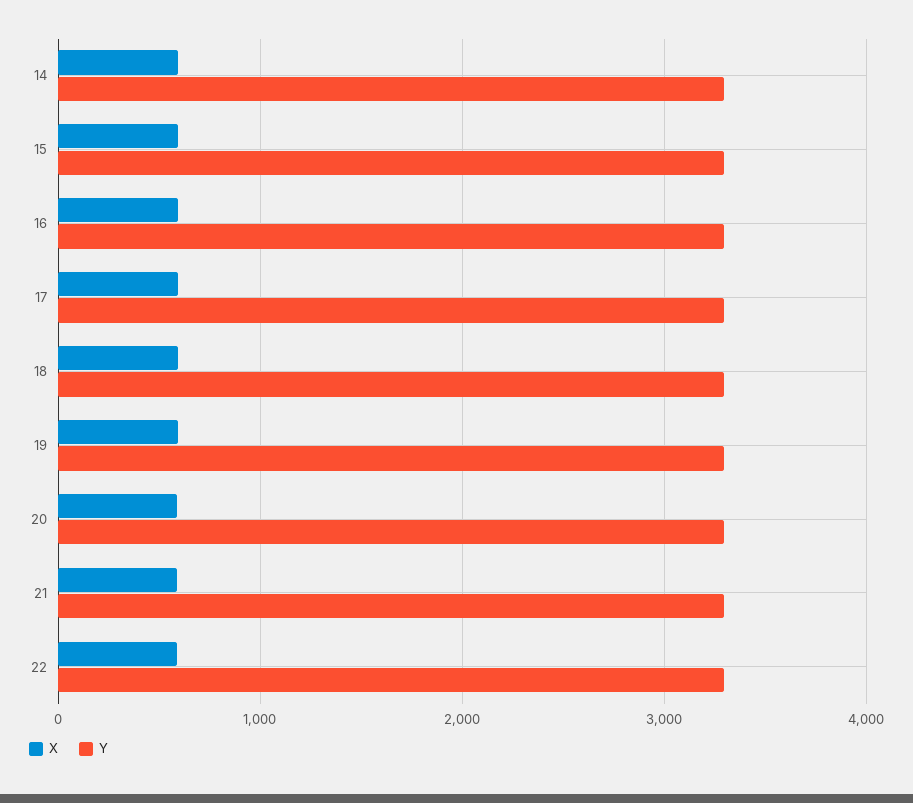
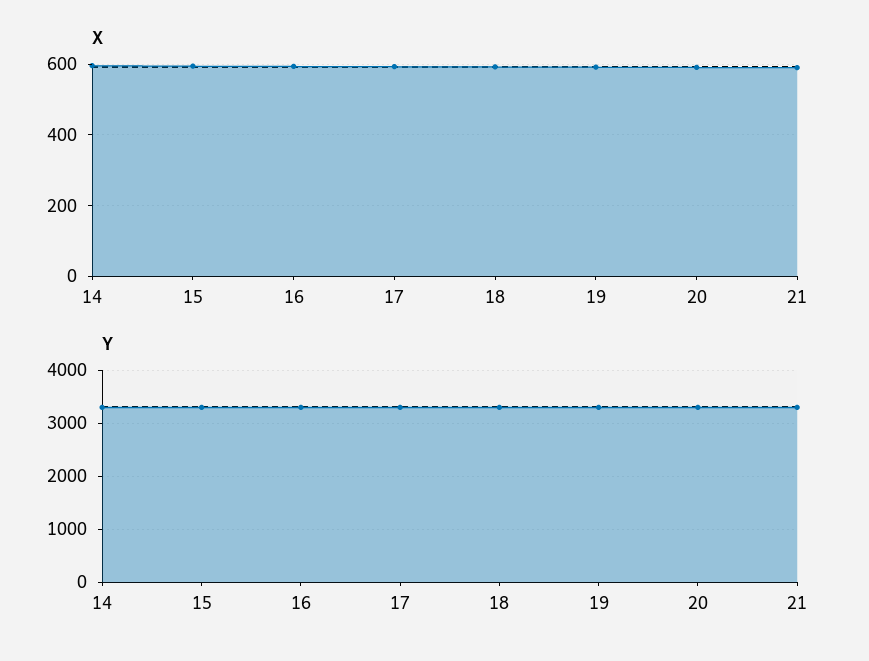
  {
    "X": {
      "14": 600,
      "15": 600,
      "16": 600,
      "17": 600,
      "18": 600,
      "19": 600,
      "20": 600,
-     "21": 580,
+     "21": 580
-     "22": 600
    },
    "Y": {
      "14": 3300,
      "15": 3300,
      "16": 3300,
      "17": 3300,
      "18": 3300,
      "19": 3300,
      "20": 3300,
-     "21": 3300,
+     "21": 3300
-     "22": 3300
    }
  }

